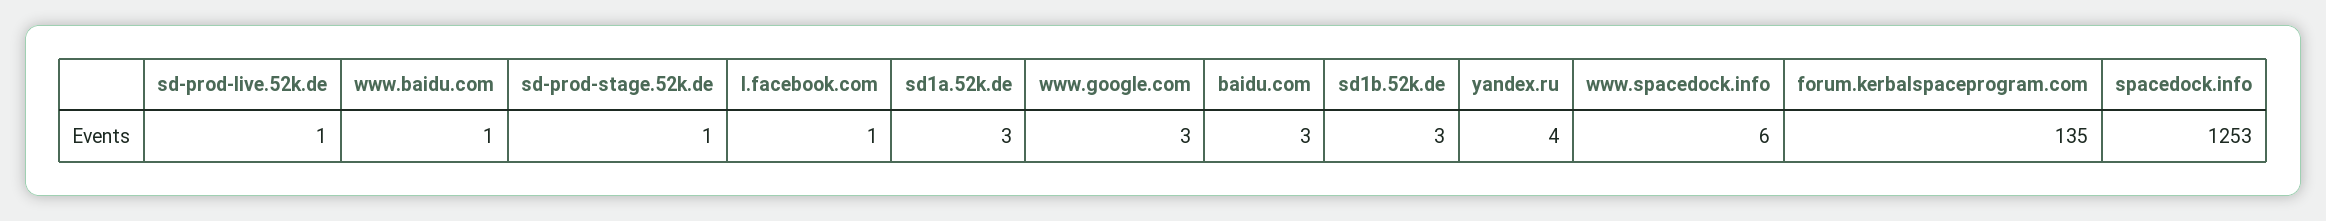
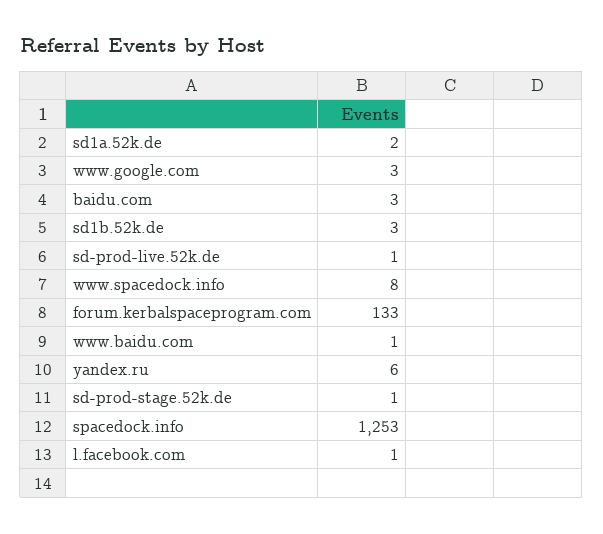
  {
    "sd-prod-live.52k.de": 1,
    "www.baidu.com": 1,
    "sd-prod-stage.52k.de": 1,
    "l.facebook.com": 1,
-   "sd1a.52k.de": 3,
+   "sd1a.52k.de": 2,
    "www.google.com": 3,
    "baidu.com": 3,
    "sd1b.52k.de": 3,
-   "yandex.ru": 4,
+   "yandex.ru": 6,
-   "www.spacedock.info": 6,
+   "www.spacedock.info": 8,
-   "forum.kerbalspaceprogram.com": 135,
+   "forum.kerbalspaceprogram.com": 133,
    "spacedock.info": 1253
  }

